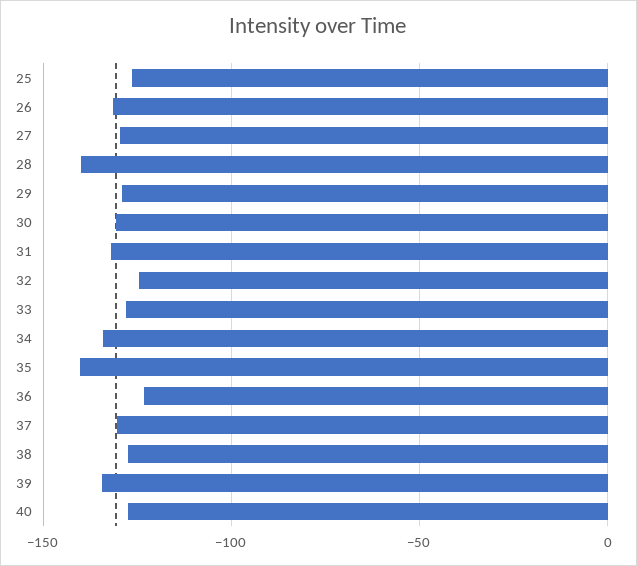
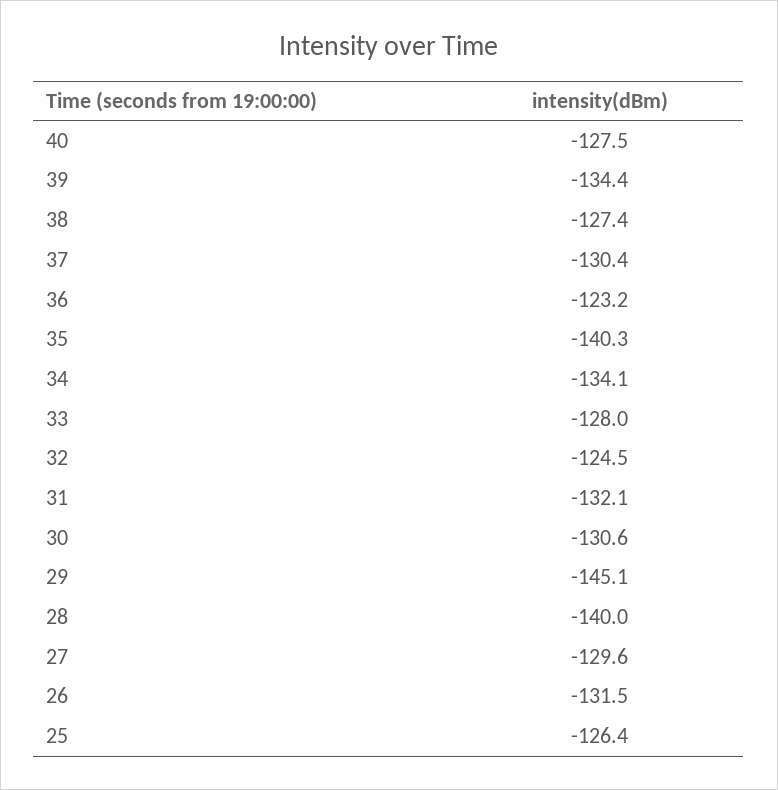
  {
    "25": -126.4,
    "26": -131.5,
    "27": -129.6,
    "28": -140,
-   "29": -130,
+   "29": -145.1,
    "30": -130.6,
    "31": -132.1,
    "32": -124.5,
    "33": -128,
    "34": -134.1,
    "35": -140.3,
    "36": -123.2,
    "37": -130.4,
    "38": -127.4,
    "39": -134.4,
    "40": -127.5
  }

